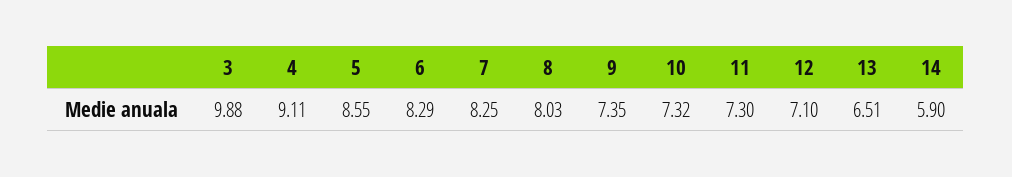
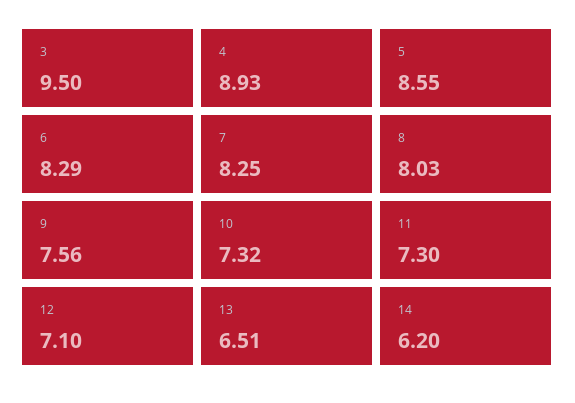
  {
-   "3": 9.88,
+   "3": 9.5,
-   "4": 9.11,
+   "4": 8.93,
    "5": 8.55,
    "6": 8.29,
    "7": 8.25,
    "8": 8.03,
-   "9": 7.35,
+   "9": 7.56,
    "10": 7.32,
    "11": 7.3,
    "12": 7.1,
    "13": 6.51,
-   "14": 5.9
+   "14": 6.2
  }

